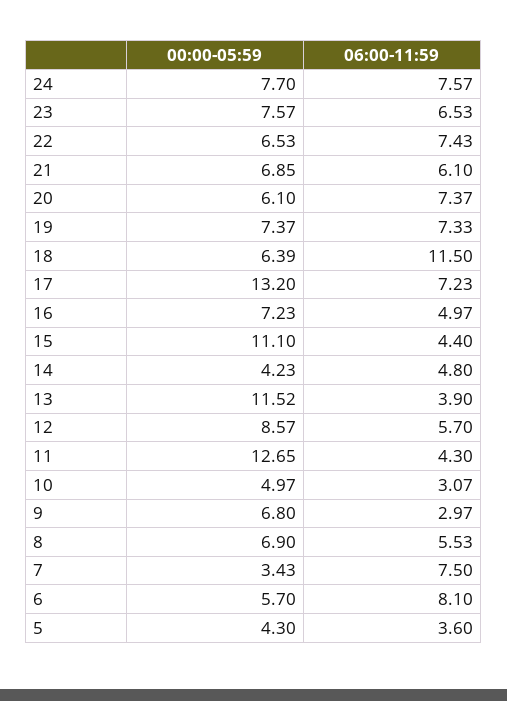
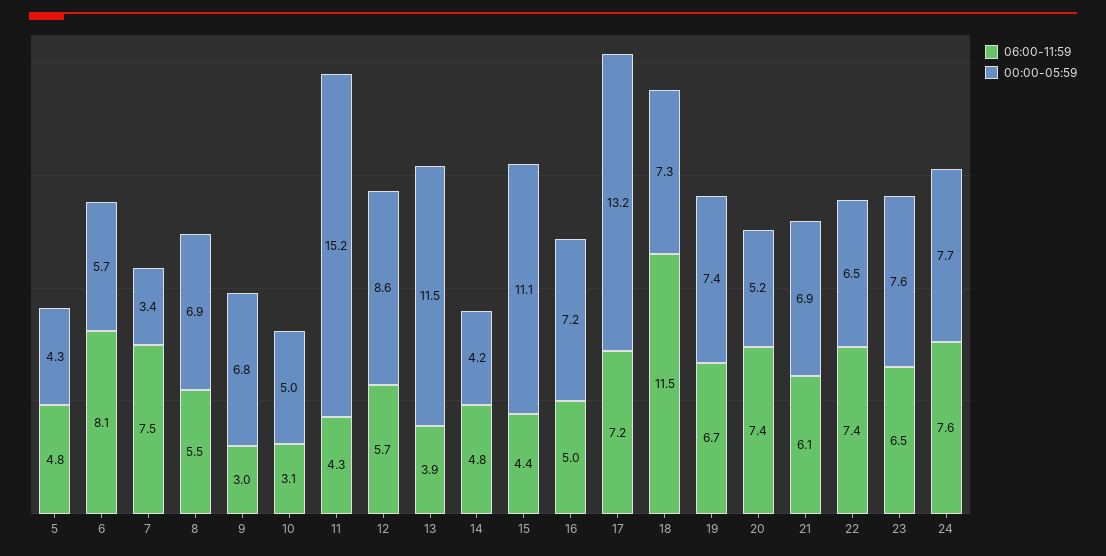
  {
    "00:00-05:59": {
      "24": 7.7,
      "23": 7.57,
      "22": 6.53,
      "21": 6.85,
-     "20": 6.1,
+     "20": 5.2,
      "19": 7.37,
-     "18": 6.39,
+     "18": 7.3,
      "17": 13.2,
      "16": 7.23,
      "15": 11.1,
      "14": 4.23,
      "13": 11.52,
      "12": 8.57,
-     "11": 12.65,
+     "11": 15.2,
      "10": 4.97,
      "9": 6.8,
      "8": 6.9,
      "7": 3.43,
      "6": 5.7,
      "5": 4.3
    },
    "06:00-11:59": {
      "24": 7.57,
      "23": 6.53,
      "22": 7.43,
      "21": 6.1,
      "20": 7.37,
-     "19": 7.33,
+     "19": 6.7,
      "18": 11.5,
      "17": 7.23,
      "16": 4.97,
      "15": 4.4,
      "14": 4.8,
      "13": 3.9,
      "12": 5.7,
      "11": 4.3,
      "10": 3.07,
      "9": 2.97,
      "8": 5.53,
      "7": 7.5,
      "6": 8.1,
-     "5": 3.6
+     "5": 4.8
    }
  }

